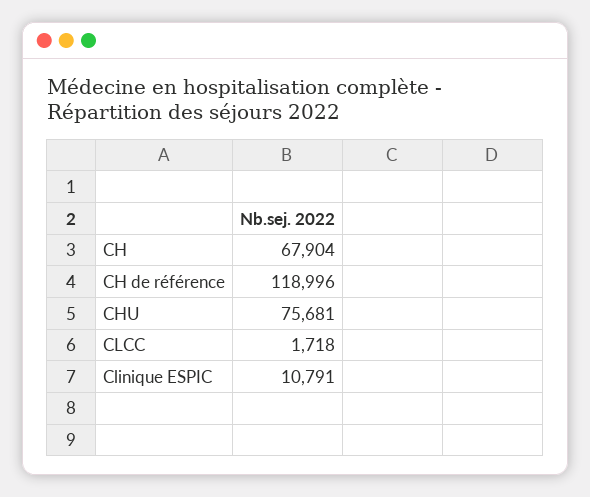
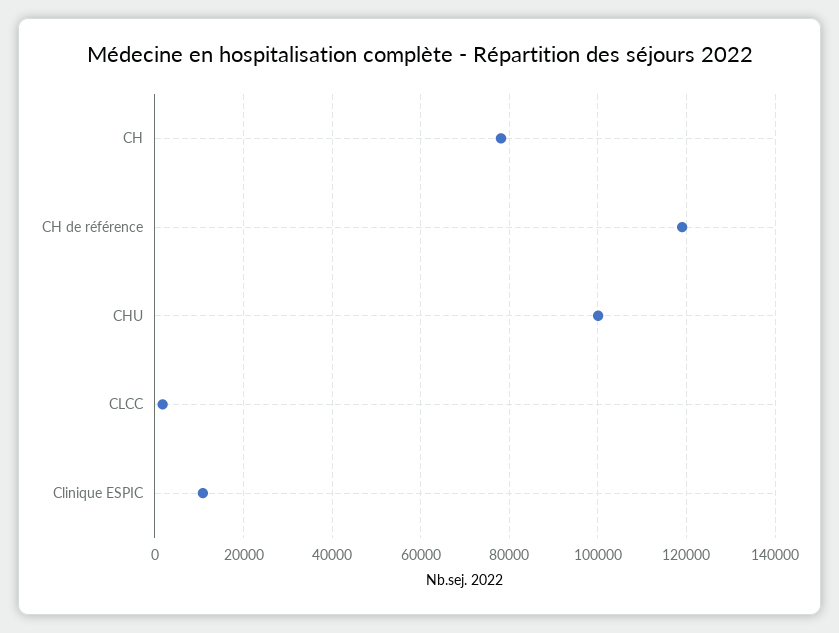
  {
-   "CH": 67904,
+   "CH": 78000,
    "CH de référence": 118996,
-   "CHU": 75681,
+   "CHU": 100000,
    "CLCC": 1718,
    "Clinique ESPIC": 10791
  }

